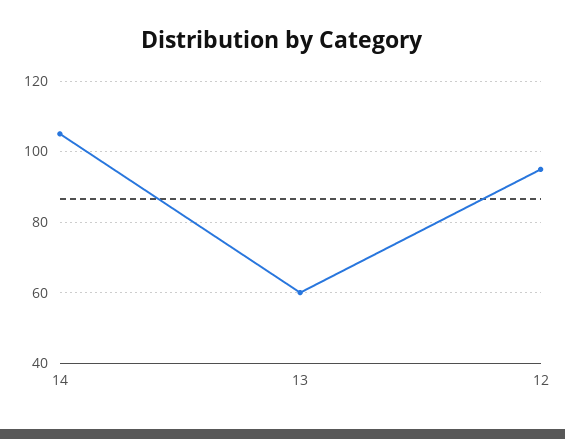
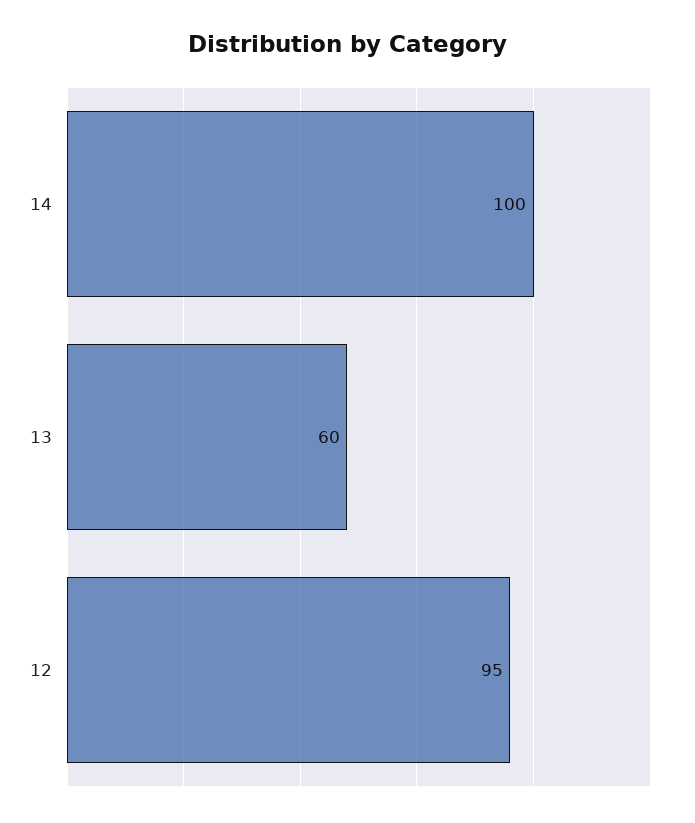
  {
-   "14": 105,
+   "14": 100,
    "13": 60,
    "12": 95
  }

